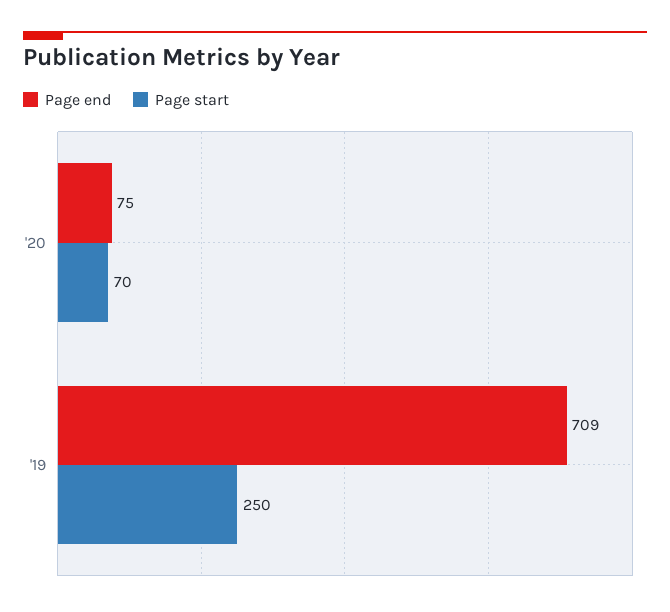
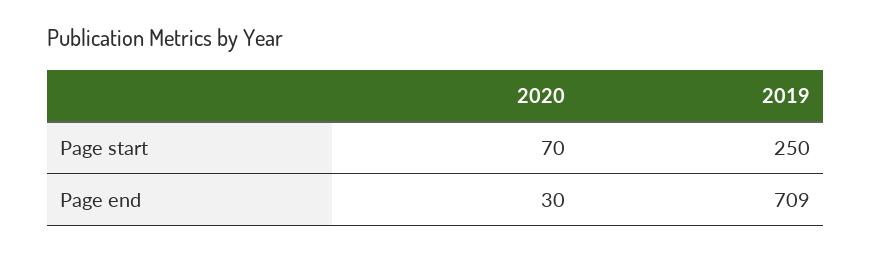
  {
    "Page end": {
-     "'20": 75,
+     "'20": 30,
      "'19": 709
    },
    "Page start": {
      "'20": 70,
      "'19": 250
    }
  }

